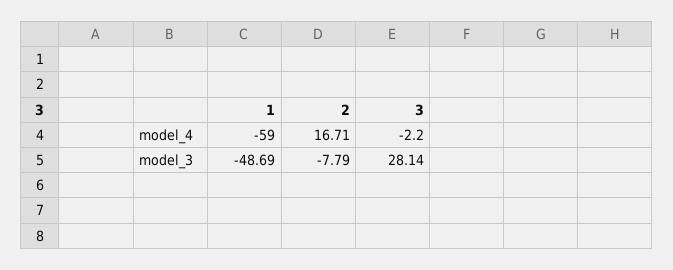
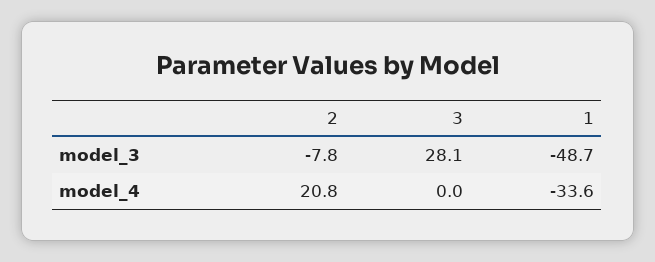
  {
    "1": {
-     "model_4": -59,
+     "model_4": -33.6,
      "model_3": -48.69
    },
    "2": {
-     "model_4": 16.71,
+     "model_4": 20.8,
      "model_3": -7.79
    },
    "3": {
-     "model_4": -2.2,
+     "model_4": 0,
      "model_3": 28.14
    }
  }

